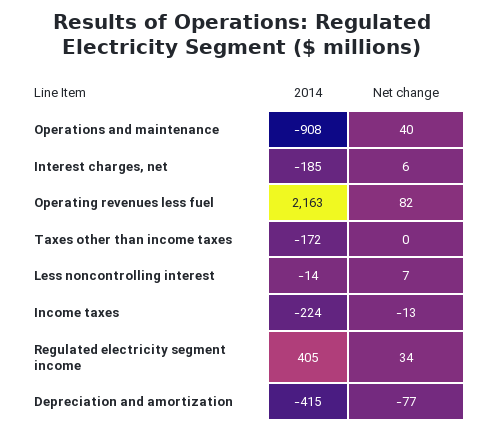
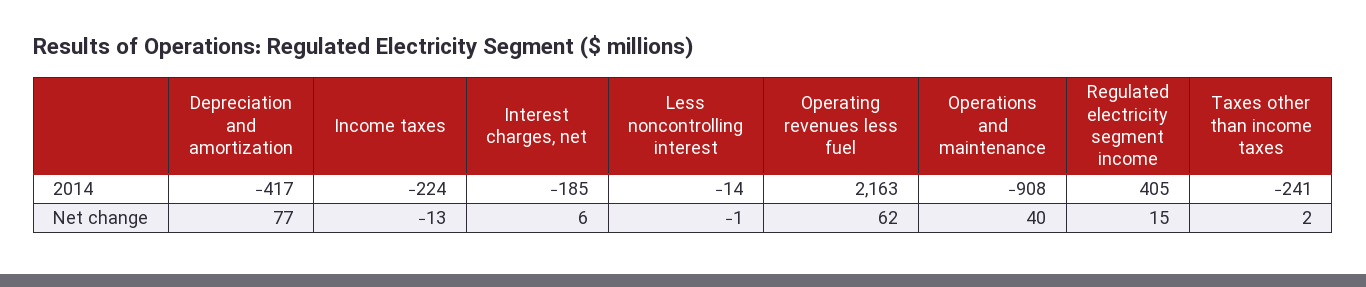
  {
    "2014": {
      "Operations and maintenance": -908,
      "Interest charges, net": -185,
      "Operating revenues less fuel": 2163,
-     "Taxes other than income taxes": -172,
+     "Taxes other than income taxes": -241,
      "Less noncontrolling interest": -14,
      "Income taxes": -224,
      "Regulated electricity segment income": 405,
-     "Depreciation and amortization": -415
+     "Depreciation and amortization": -417
    },
    "Net change": {
      "Operations and maintenance": 40,
      "Interest charges, net": 6,
-     "Operating revenues less fuel": 82,
+     "Operating revenues less fuel": 62,
-     "Taxes other than income taxes": 0,
+     "Taxes other than income taxes": 2,
-     "Less noncontrolling interest": 7,
+     "Less noncontrolling interest": -1,
      "Income taxes": -13,
-     "Regulated electricity segment income": 34,
+     "Regulated electricity segment income": 15,
-     "Depreciation and amortization": -77
+     "Depreciation and amortization": 77
    }
  }

